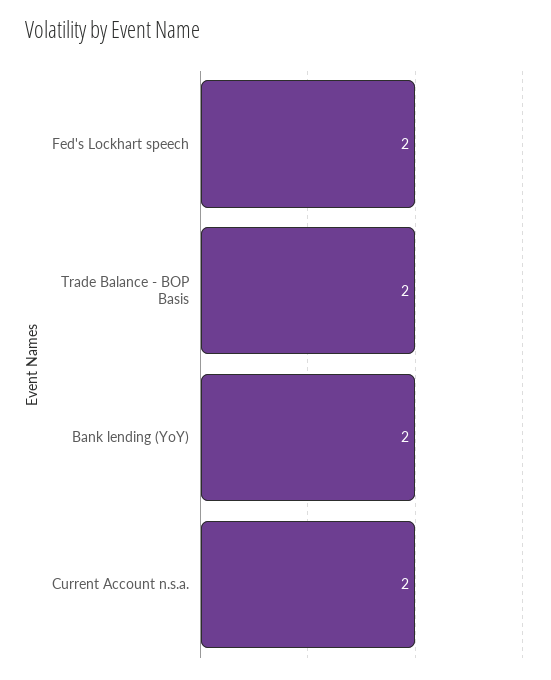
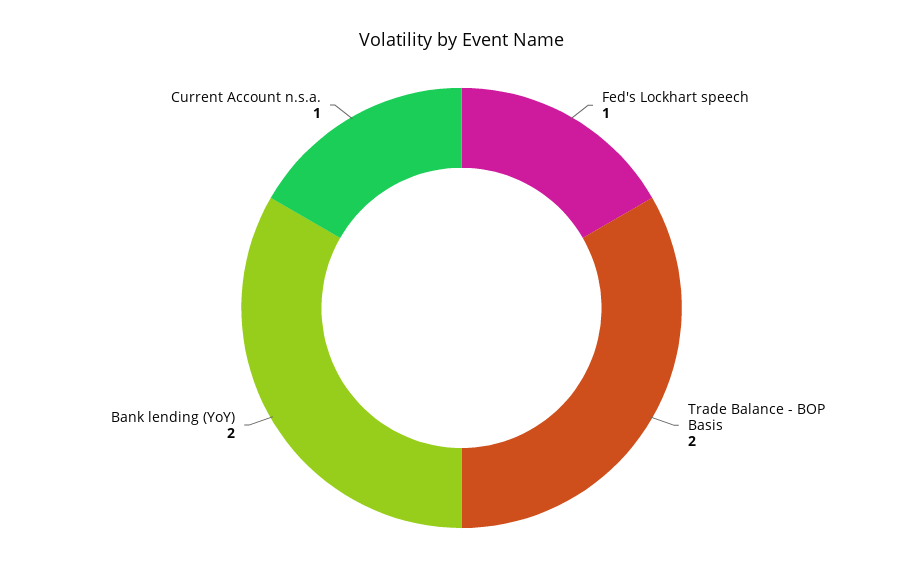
  {
-   "Fed's Lockhart speech": 2,
+   "Fed's Lockhart speech": 1,
    "Trade Balance - BOP Basis": 2,
    "Bank lending (YoY)": 2,
-   "Current Account n.s.a.": 2
+   "Current Account n.s.a.": 1
  }

